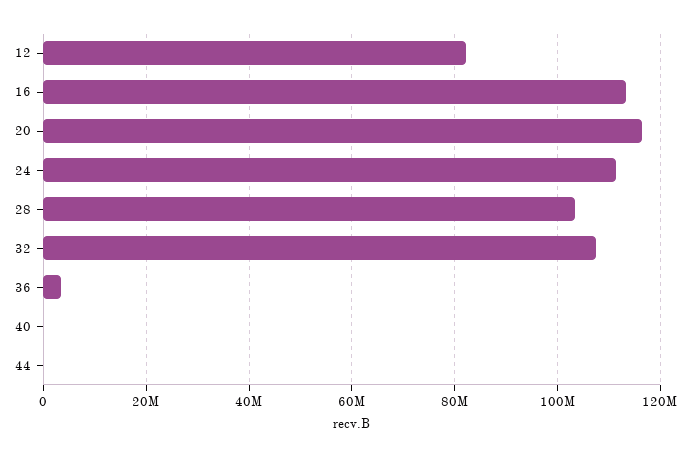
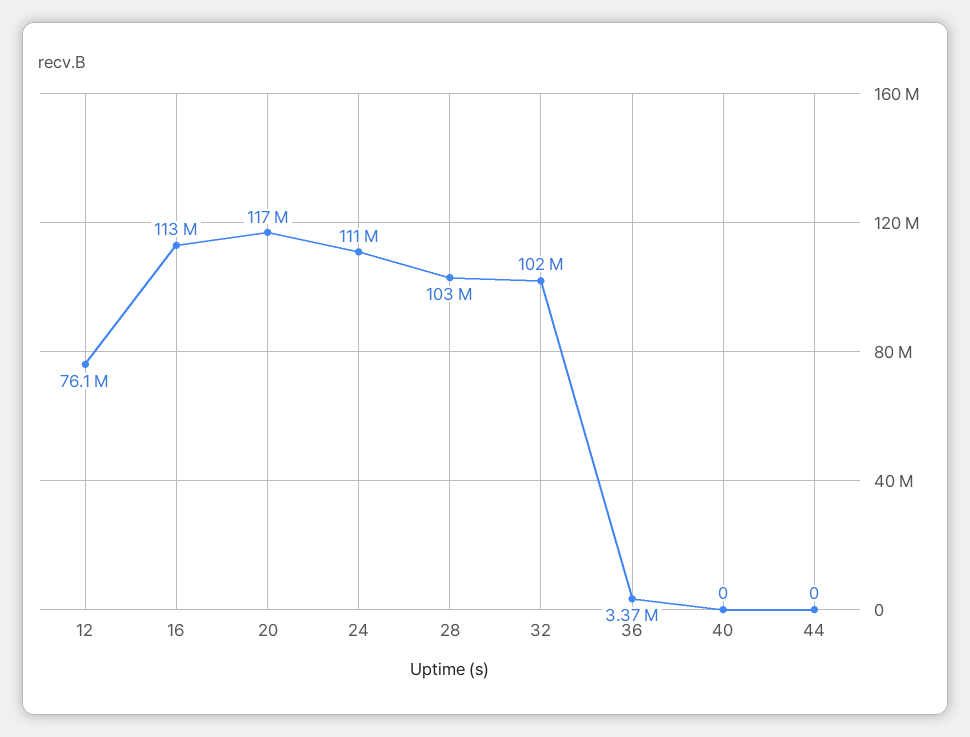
  {
-   "12": 82000000,
+   "12": 76100000,
    "16": 113000000,
    "20": 117000000,
    "24": 111000000,
    "28": 103000000,
-   "32": 108000000,
+   "32": 102000000,
    "36": 3370000,
    "40": 0,
    "44": 0
  }

